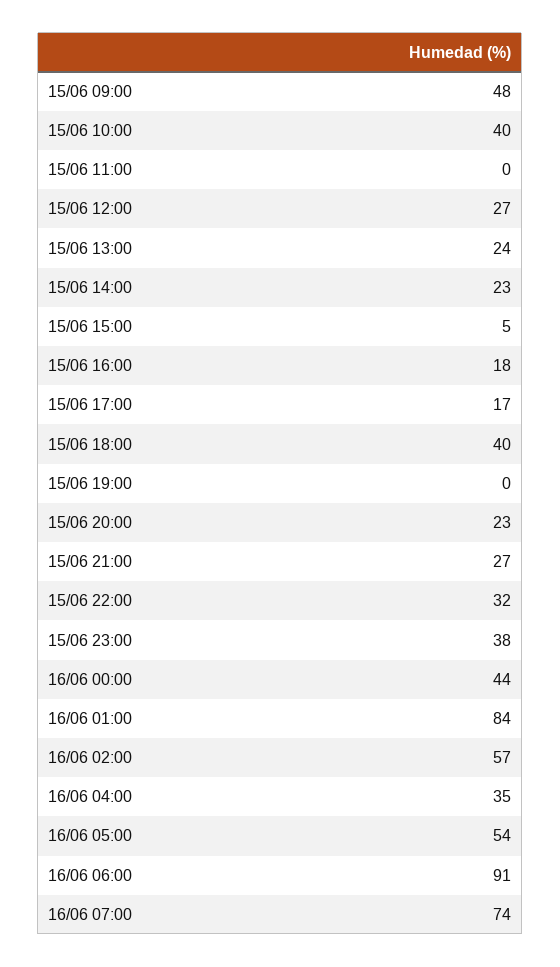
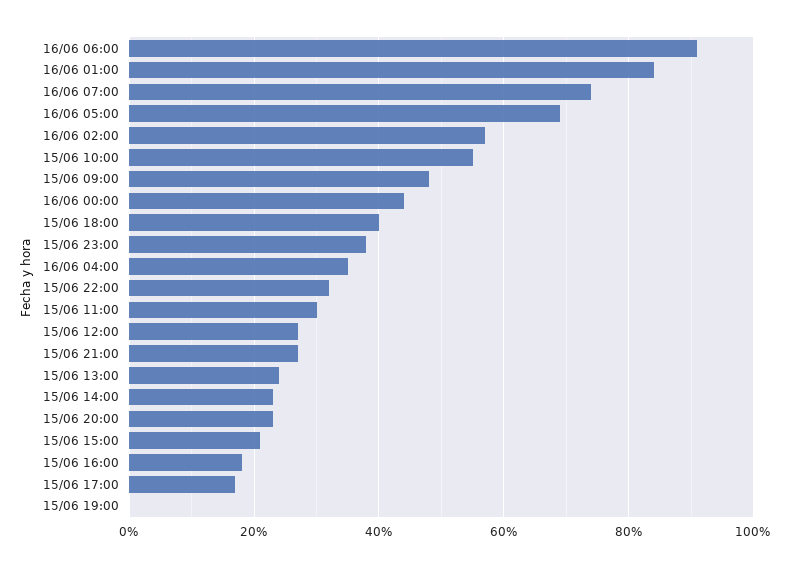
  {
    "15/06 09:00": 48,
-   "15/06 10:00": 40,
+   "15/06 10:00": 55,
-   "15/06 11:00": 0,
+   "15/06 11:00": 30,
    "15/06 12:00": 27,
    "15/06 13:00": 24,
    "15/06 14:00": 23,
-   "15/06 15:00": 5,
+   "15/06 15:00": 20,
    "15/06 16:00": 18,
    "15/06 17:00": 17,
    "15/06 18:00": 40,
    "15/06 19:00": 0,
    "15/06 20:00": 23,
    "15/06 21:00": 27,
    "15/06 22:00": 32,
    "15/06 23:00": 38,
    "16/06 00:00": 44,
    "16/06 01:00": 84,
    "16/06 02:00": 57,
    "16/06 04:00": 35,
-   "16/06 05:00": 54,
+   "16/06 05:00": 70,
    "16/06 06:00": 91,
    "16/06 07:00": 74
  }

